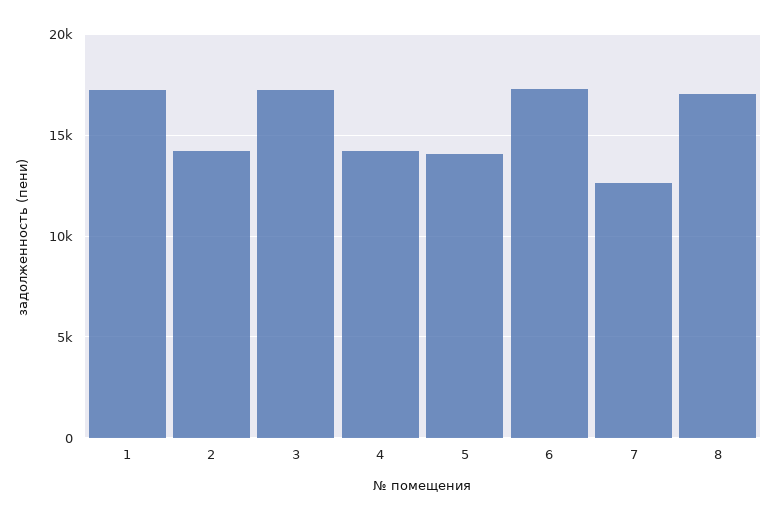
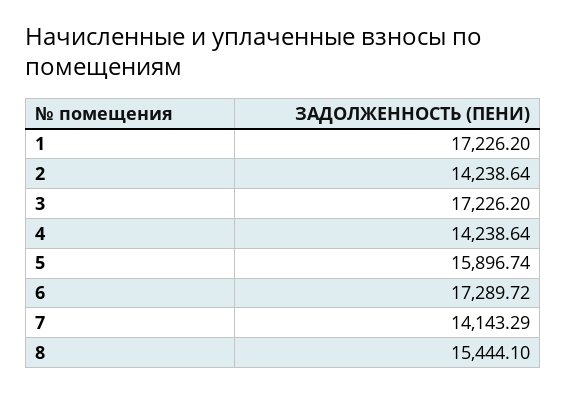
  {
    "1": 17226.2,
    "2": 14238.64,
    "3": 17226.2,
    "4": 14238.64,
-   "5": 14000,
+   "5": 15896.74,
    "6": 17289.72,
-   "7": 12500,
+   "7": 14143.29,
-   "8": 17000
+   "8": 15444.1
  }

